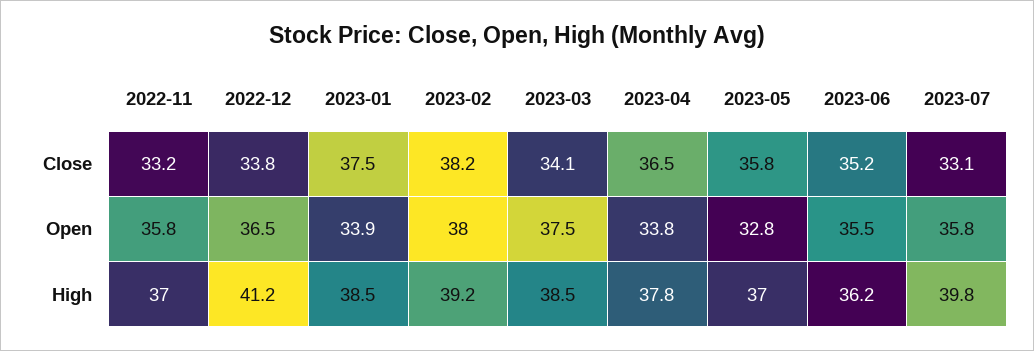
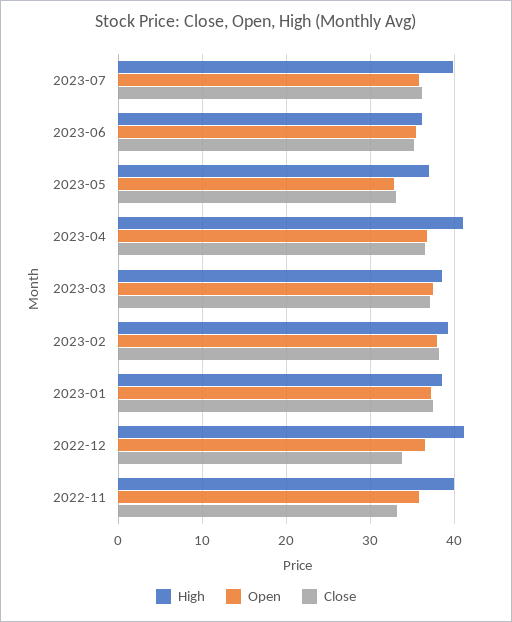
  {
    "Close": {
      "2022-11": 33.2,
      "2022-12": 33.8,
      "2023-01": 37.5,
      "2023-02": 38.2,
-     "2023-03": 34.1,
+     "2023-03": 37,
      "2023-04": 36.5,
-     "2023-05": 35.8,
+     "2023-05": 33,
      "2023-06": 35.2,
-     "2023-07": 33.1
+     "2023-07": 36
    },
    "Open": {
      "2022-11": 35.8,
      "2022-12": 36.5,
-     "2023-01": 33.9,
+     "2023-01": 37,
      "2023-02": 38,
      "2023-03": 37.5,
-     "2023-04": 33.8,
+     "2023-04": 37,
      "2023-05": 32.8,
      "2023-06": 35.5,
      "2023-07": 35.8
    },
    "High": {
-     "2022-11": 37,
+     "2022-11": 40,
      "2022-12": 41.2,
      "2023-01": 38.5,
      "2023-02": 39.2,
      "2023-03": 38.5,
-     "2023-04": 37.8,
+     "2023-04": 41,
      "2023-05": 37,
      "2023-06": 36.2,
      "2023-07": 39.8
    }
  }

